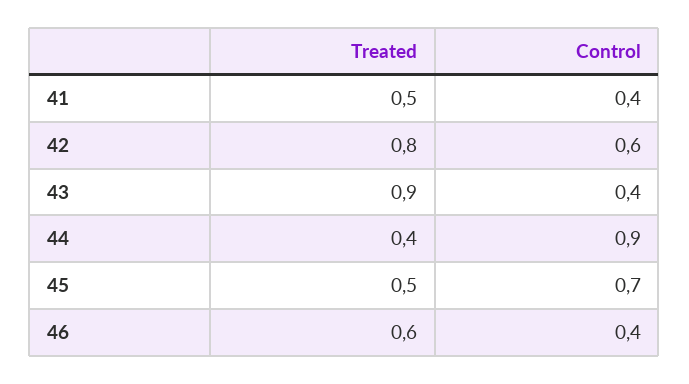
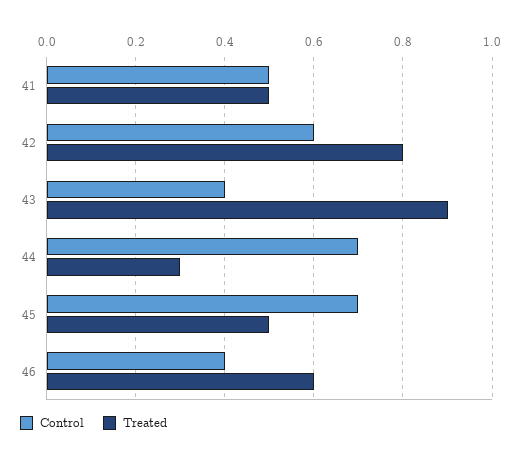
  {
    "Treated": {
      "41": 0.5,
      "42": 0.8,
      "43": 0.9,
-     "44": 0.4,
+     "44": 0.3,
      "45": 0.5,
      "46": 0.6
    },
    "Control": {
-     "41": 0.4,
+     "41": 0.5,
      "42": 0.6,
      "43": 0.4,
-     "44": 0.9,
+     "44": 0.7,
      "45": 0.7,
      "46": 0.4
    }
  }

